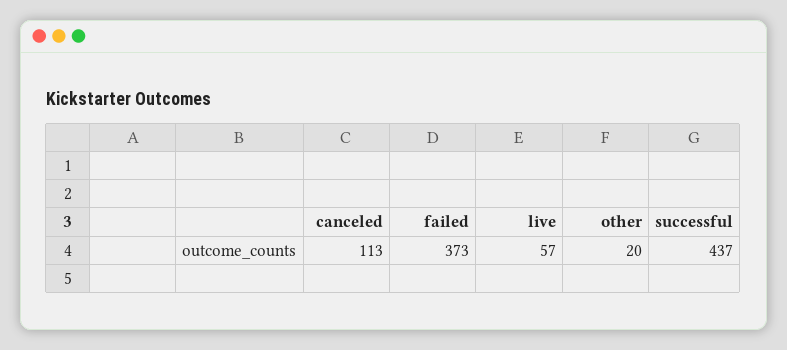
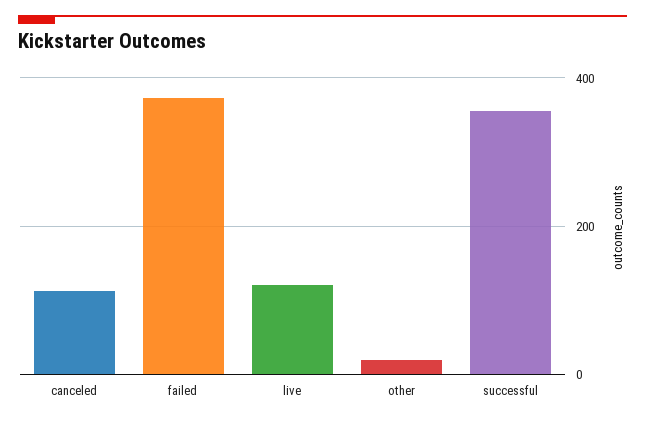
  {
    "canceled": 113,
    "failed": 373,
-   "live": 57,
+   "live": 120,
    "other": 20,
-   "successful": 437
+   "successful": 360
  }

